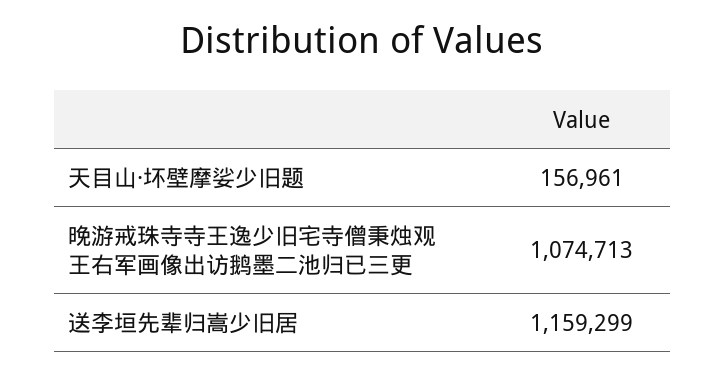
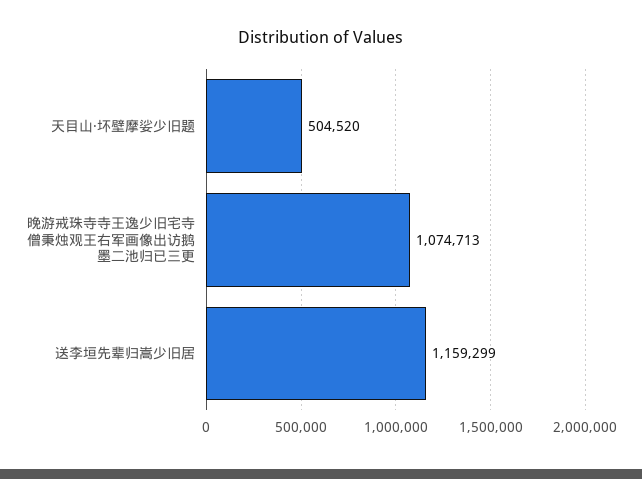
  {
-   "天目山·坏壁摩娑少旧题": 156961,
+   "天目山·坏壁摩娑少旧题": 504520,
    "晚游戒珠寺寺王逸少旧宅寺僧秉烛观王右军画像出访鹅墨二池归已三更": 1074713,
    "送李垣先辈归嵩少旧居": 1159299
  }

